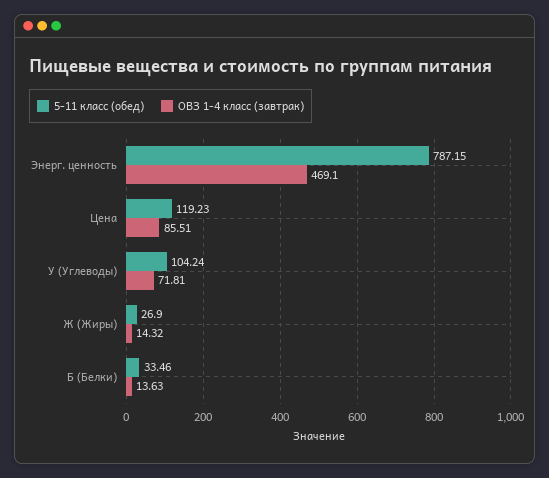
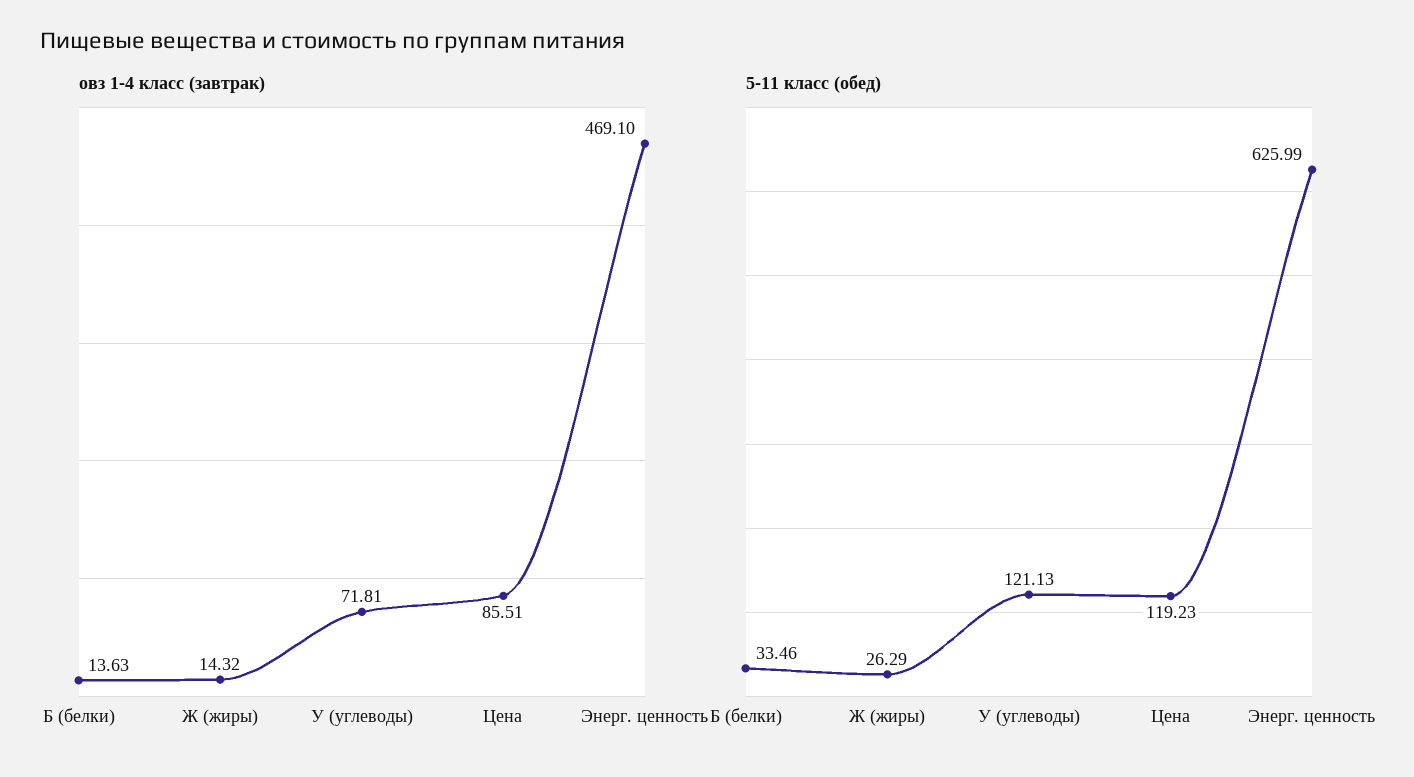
  {
    "5-11 класс (обед)": {
-     "Энерг. ценность": 787.15,
+     "Энерг. ценность": 625.99,
      "Цена": 119.23,
-     "У (Углеводы)": 104.24,
+     "У (Углеводы)": 121.13,
-     "Ж (Жиры)": 26.9,
+     "Ж (Жиры)": 26.29,
      "Б (Белки)": 33.46
    },
    "ОВЗ 1-4 класс (завтрак)": {
      "Энерг. ценность": 469.1,
      "Цена": 85.51,
      "У (Углеводы)": 71.81,
      "Ж (Жиры)": 14.32,
      "Б (Белки)": 13.63
    }
  }

